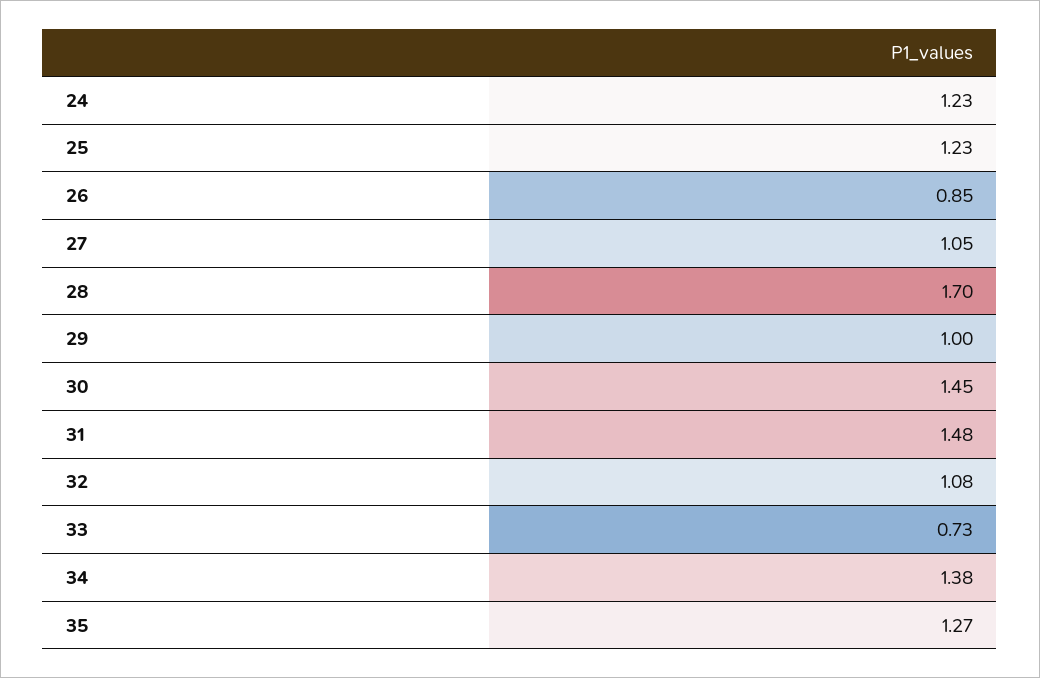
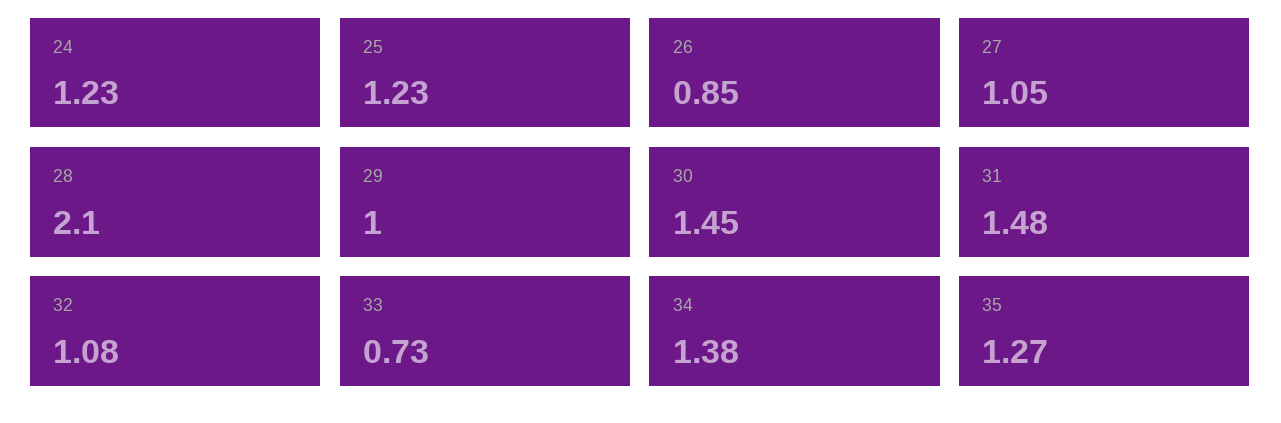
  {
    "24": 1.23,
    "25": 1.23,
    "26": 0.85,
    "27": 1.05,
-   "28": 1.7,
+   "28": 2.1,
    "29": 1,
    "30": 1.45,
    "31": 1.48,
    "32": 1.08,
    "33": 0.73,
    "34": 1.38,
    "35": 1.27
  }

